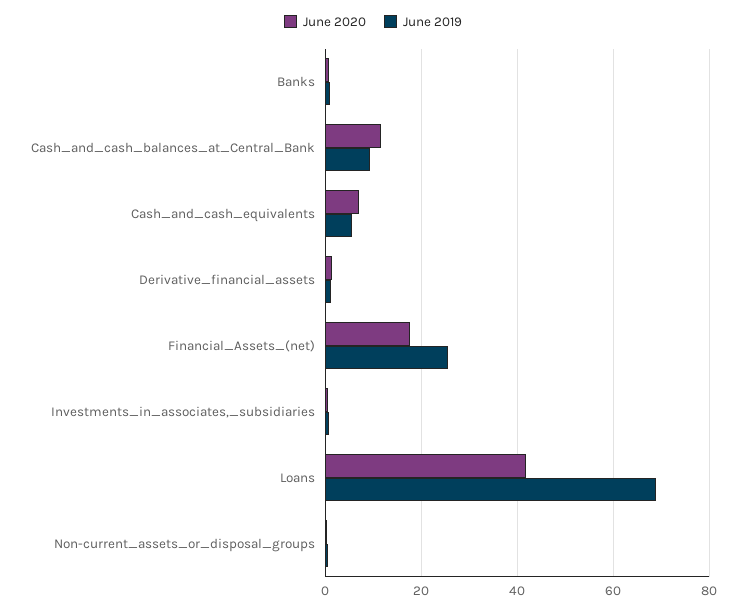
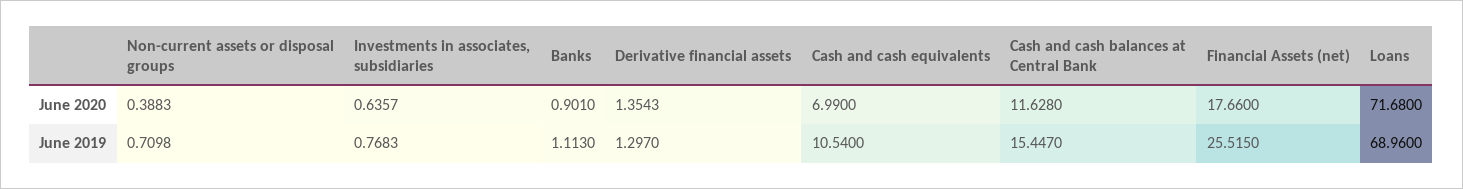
  {
    "June 2020": {
      "Banks": 0.901,
      "Cash_and_cash_balances_at_Central_Bank": 11.628,
      "Cash_and_cash_equivalents": 6.99,
      "Derivative_financial_assets": 1.3543,
      "Financial_Assets_(net)": 17.66,
      "Investments_in_associates,_subsidiaries": 0.6357,
-     "Loans": 42,
+     "Loans": 71.68,
      "Non-current_assets_or_disposal_groups": 0.3883
    },
    "June 2019": {
      "Banks": 1.113,
-     "Cash_and_cash_balances_at_Central_Bank": 10,
+     "Cash_and_cash_balances_at_Central_Bank": 15.447,
-     "Cash_and_cash_equivalents": 6,
+     "Cash_and_cash_equivalents": 10.54,
      "Derivative_financial_assets": 1.297,
      "Financial_Assets_(net)": 25.515,
      "Investments_in_associates,_subsidiaries": 0.7683,
      "Loans": 68.96,
      "Non-current_assets_or_disposal_groups": 0.7098
    }
  }

